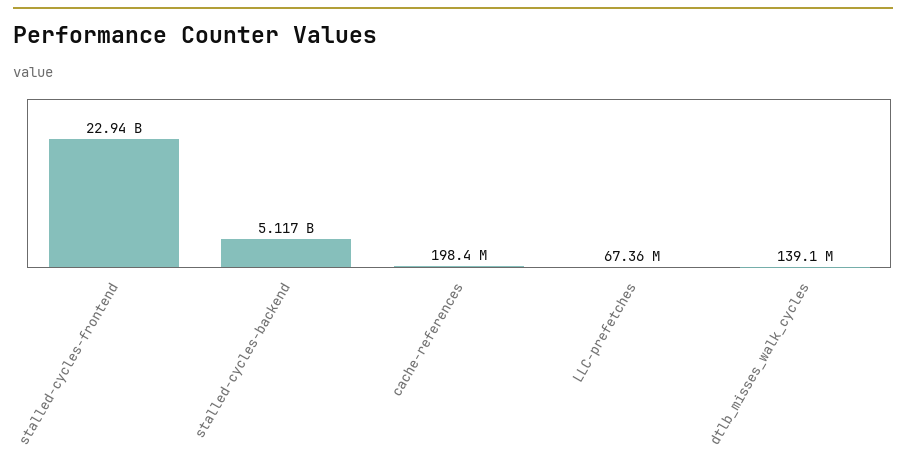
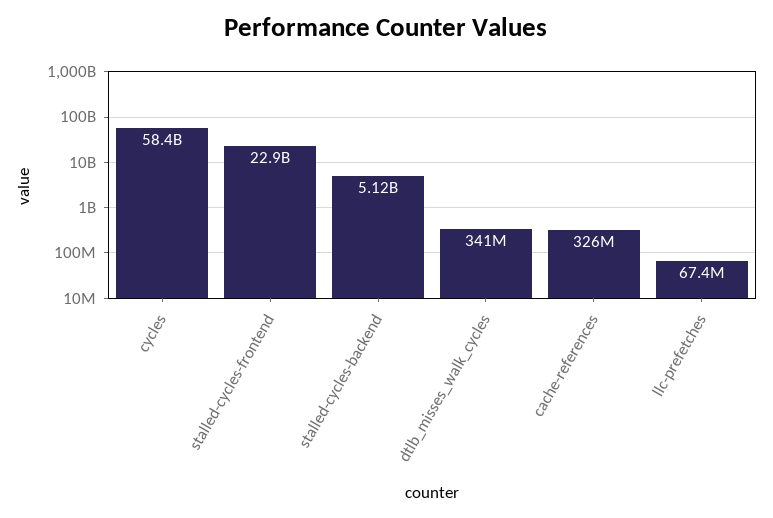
  {
    "stalled-cycles-frontend": 22940000000,
    "stalled-cycles-backend": 5117000000,
-   "cache-references": 198400000,
+   "cache-references": 326000000,
    "LLC-prefetches": 67360000,
-   "dtlb_misses_walk_cycles": 139100000
+   "dtlb_misses_walk_cycles": 341000000,
+   "cycles": 58400000000
  }

